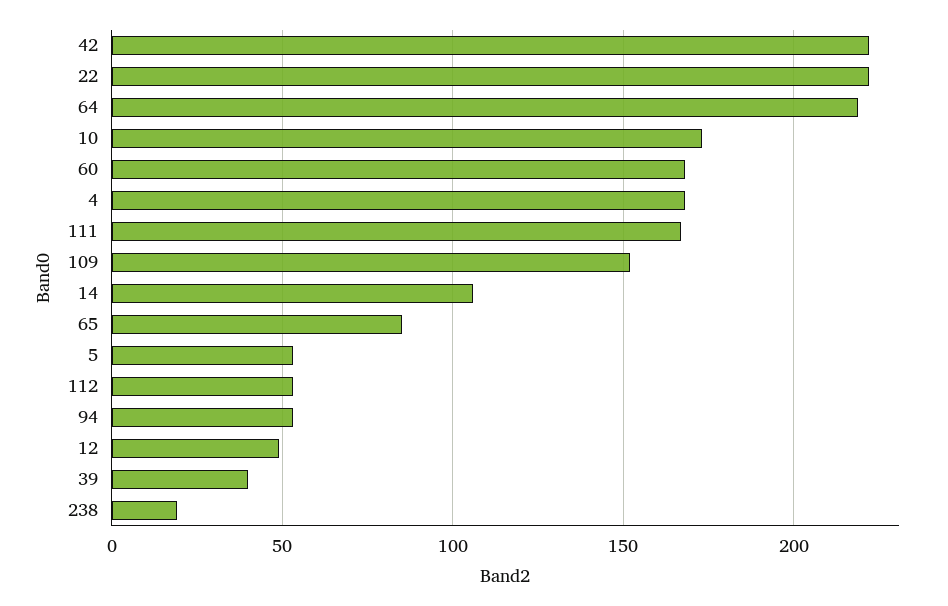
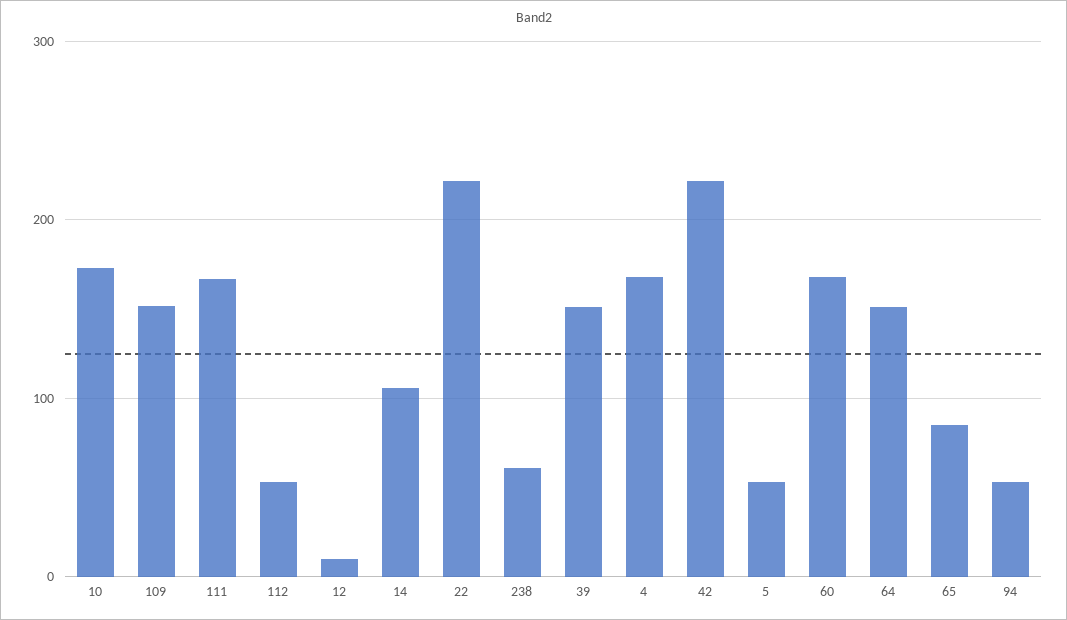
  {
    "42": 220,
    "22": 220,
-   "64": 220,
+   "64": 150,
    "10": 175,
    "60": 170,
    "4": 170,
    "111": 165,
    "109": 150,
    "14": 105,
    "65": 85,
    "5": 55,
    "112": 55,
    "94": 55,
-   "12": 50,
+   "12": 10,
-   "39": 40,
+   "39": 150,
-   "238": 20
+   "238": 60
  }

